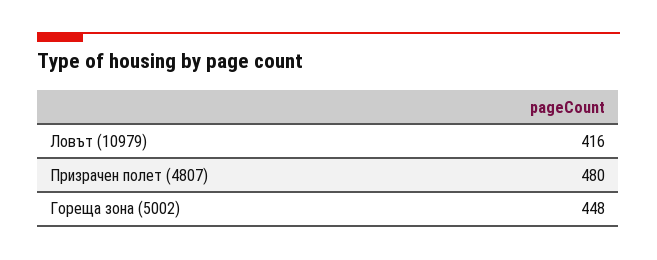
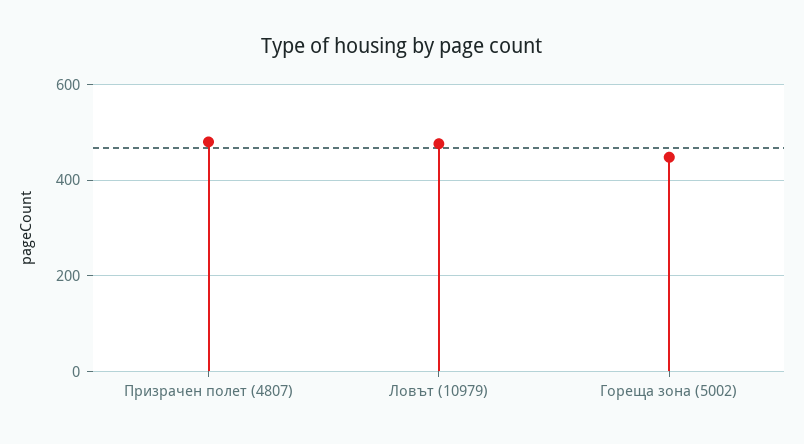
  {
-   "Ловът (10979)": 416,
+   "Ловът (10979)": 480,
    "Призрачен полет (4807)": 480,
    "Гореща зона (5002)": 448
  }

